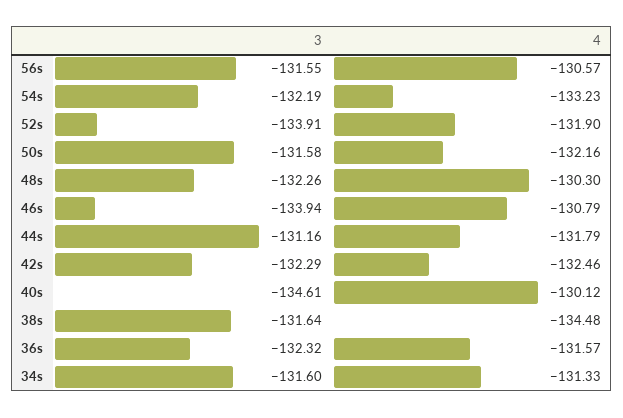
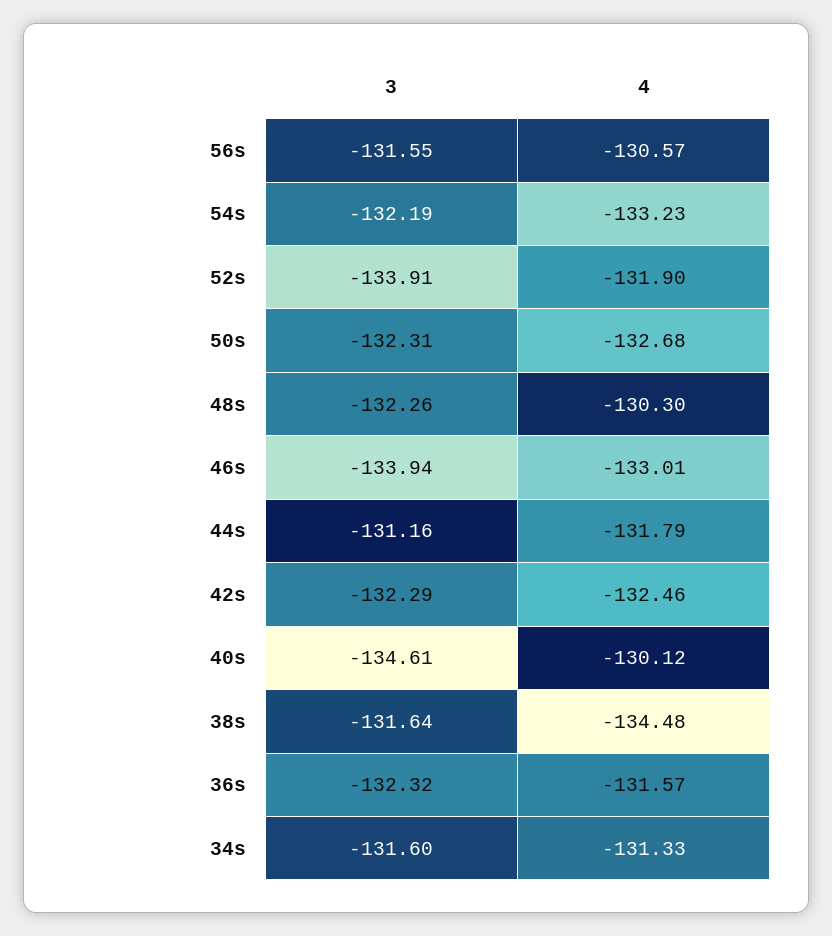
  {
    "3": {
      "56s": -131.55,
      "54s": -132.19,
      "52s": -133.91,
-     "50s": -131.58,
+     "50s": -132.31,
      "48s": -132.26,
      "46s": -133.94,
      "44s": -131.16,
      "42s": -132.29,
      "40s": -134.61,
      "38s": -131.64,
      "36s": -132.32,
      "34s": -131.6
    },
    "4": {
      "56s": -130.57,
      "54s": -133.23,
      "52s": -131.9,
-     "50s": -132.16,
+     "50s": -132.68,
      "48s": -130.3,
-     "46s": -130.79,
+     "46s": -133.01,
      "44s": -131.79,
      "42s": -132.46,
      "40s": -130.12,
      "38s": -134.48,
      "36s": -131.57,
      "34s": -131.33
    }
  }

